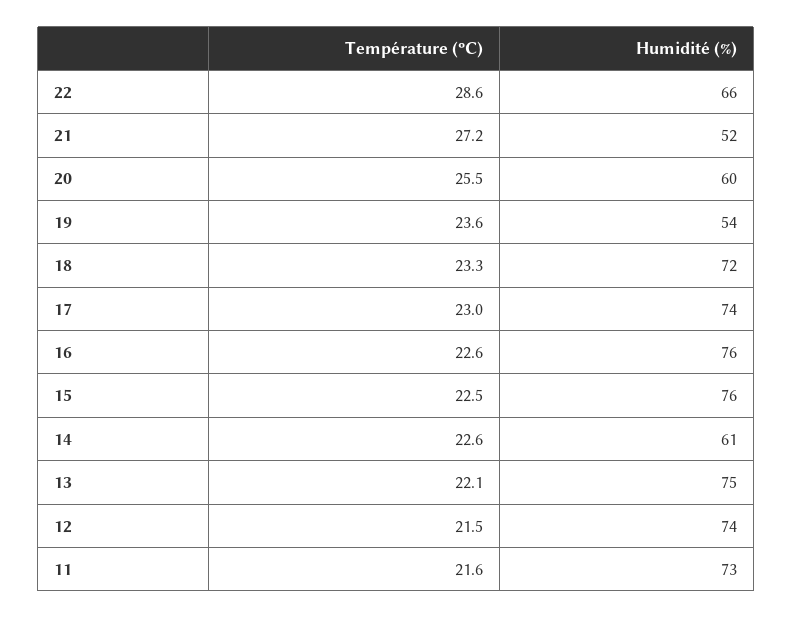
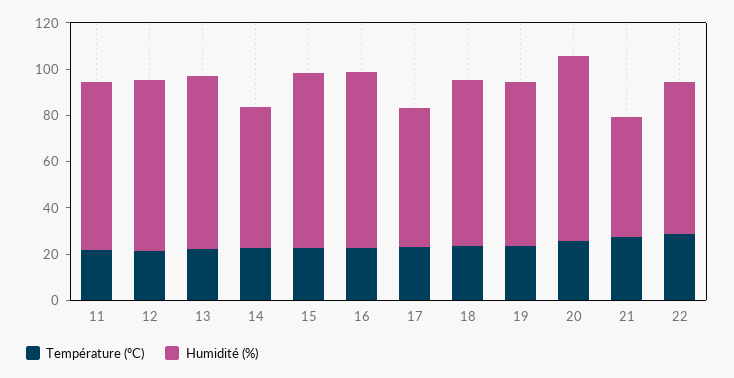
  {
    "Température (ºC)": {
      "22": 28.6,
      "21": 27.2,
      "20": 25.5,
      "19": 23.6,
      "18": 23.3,
      "17": 23,
      "16": 22.6,
      "15": 22.5,
      "14": 22.6,
      "13": 22.1,
      "12": 21.5,
      "11": 21.6
    },
    "Humidité (%)": {
      "22": 66,
      "21": 52,
-     "20": 60,
+     "20": 80,
-     "19": 54,
+     "19": 70,
      "18": 72,
-     "17": 74,
+     "17": 60,
      "16": 76,
      "15": 76,
      "14": 61,
      "13": 75,
      "12": 74,
      "11": 73
    }
  }

